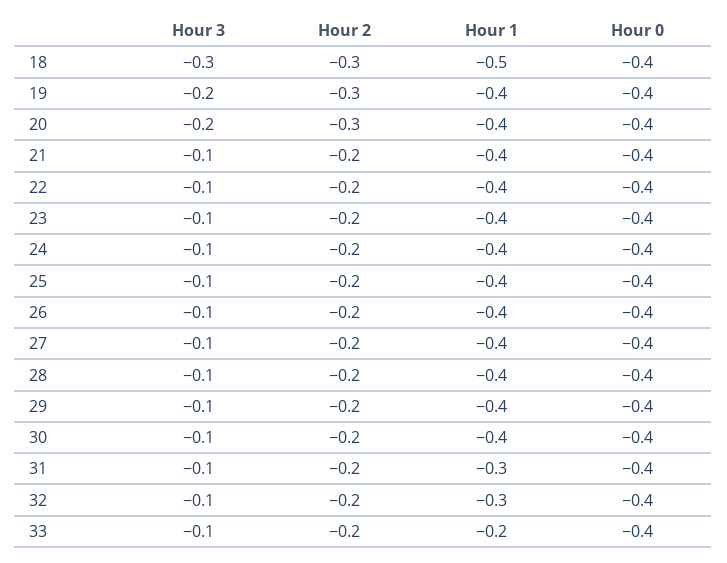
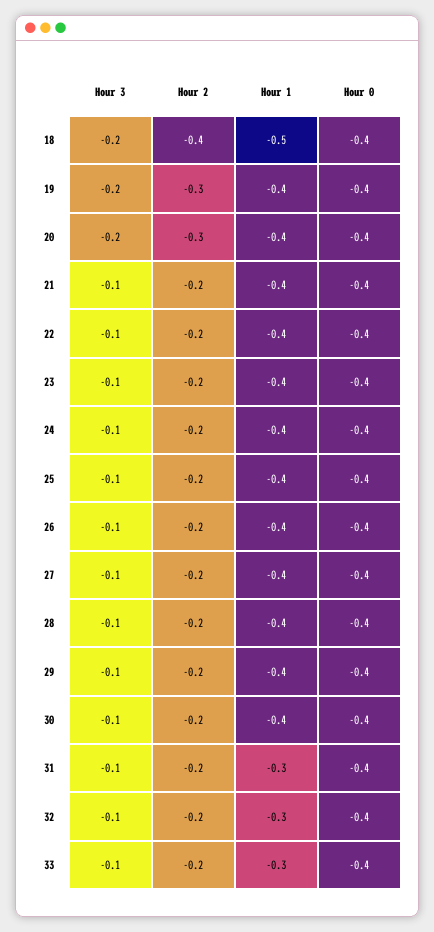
  {
    "Hour 3": {
-     "18": -0.3,
+     "18": -0.2,
      "19": -0.2,
      "20": -0.2,
      "21": -0.1,
      "22": -0.1,
      "23": -0.1,
      "24": -0.1,
      "25": -0.1,
      "26": -0.1,
      "27": -0.1,
      "28": -0.1,
      "29": -0.1,
      "30": -0.1,
      "31": -0.1,
      "32": -0.1,
      "33": -0.1
    },
    "Hour 2": {
-     "18": -0.3,
+     "18": -0.4,
      "19": -0.3,
      "20": -0.3,
      "21": -0.2,
      "22": -0.2,
      "23": -0.2,
      "24": -0.2,
      "25": -0.2,
      "26": -0.2,
      "27": -0.2,
      "28": -0.2,
      "29": -0.2,
      "30": -0.2,
      "31": -0.2,
      "32": -0.2,
      "33": -0.2
    },
    "Hour 1": {
      "18": -0.5,
      "19": -0.4,
      "20": -0.4,
      "21": -0.4,
      "22": -0.4,
      "23": -0.4,
      "24": -0.4,
      "25": -0.4,
      "26": -0.4,
      "27": -0.4,
      "28": -0.4,
      "29": -0.4,
      "30": -0.4,
      "31": -0.3,
      "32": -0.3,
-     "33": -0.2
+     "33": -0.3
    },
    "Hour 0": {
      "18": -0.4,
      "19": -0.4,
      "20": -0.4,
      "21": -0.4,
      "22": -0.4,
      "23": -0.4,
      "24": -0.4,
      "25": -0.4,
      "26": -0.4,
      "27": -0.4,
      "28": -0.4,
      "29": -0.4,
      "30": -0.4,
      "31": -0.4,
      "32": -0.4,
      "33": -0.4
    }
  }

